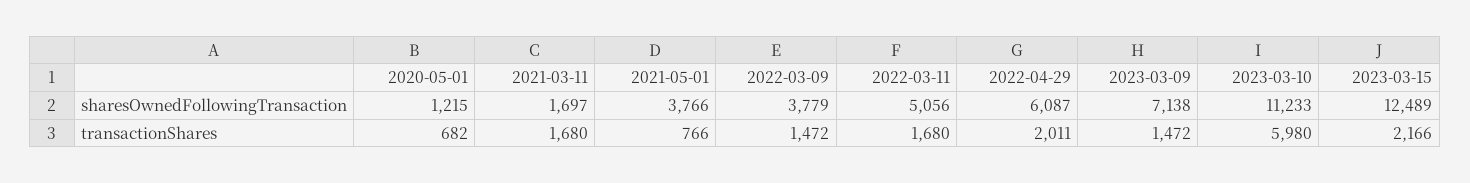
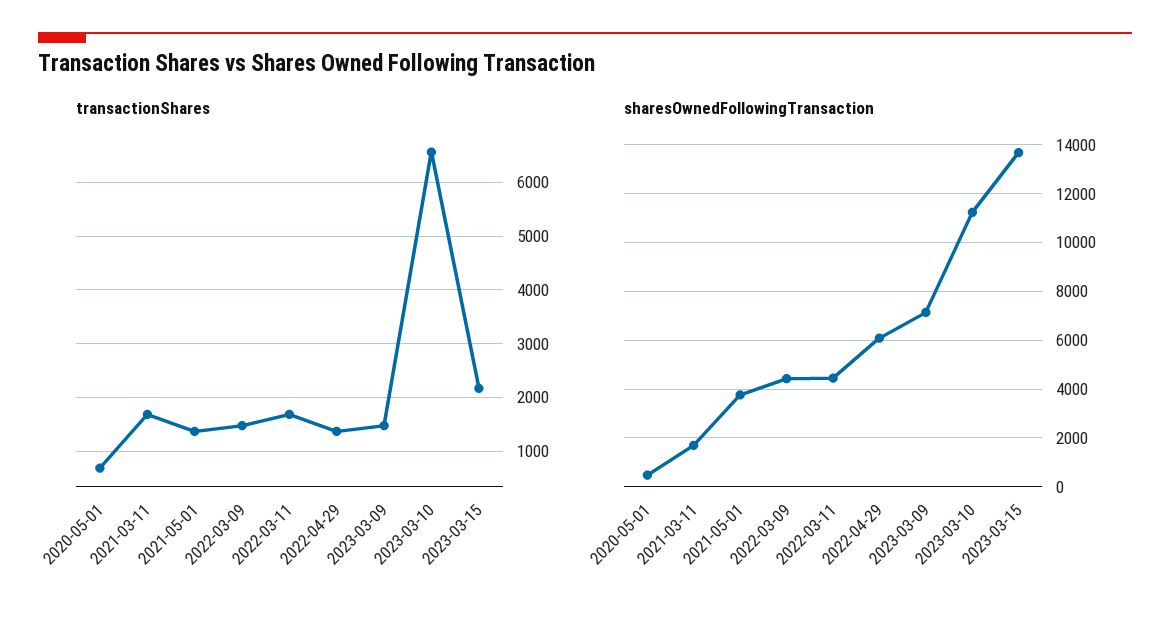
  {
    "sharesOwnedFollowingTransaction": {
-     "2020-05-01": 1215,
+     "2020-05-01": 500,
      "2021-03-11": 1697,
      "2021-05-01": 3766,
-     "2022-03-09": 3779,
+     "2022-03-09": 4500,
-     "2022-03-11": 5056,
+     "2022-03-11": 4500,
      "2022-04-29": 6087,
      "2023-03-09": 7138,
      "2023-03-10": 11233,
-     "2023-03-15": 12489
+     "2023-03-15": 13750
    },
    "transactionShares": {
      "2020-05-01": 682,
      "2021-03-11": 1680,
-     "2021-05-01": 766,
+     "2021-05-01": 1400,
      "2022-03-09": 1472,
      "2022-03-11": 1680,
-     "2022-04-29": 2011,
+     "2022-04-29": 1400,
      "2023-03-09": 1472,
-     "2023-03-10": 5980,
+     "2023-03-10": 6600,
      "2023-03-15": 2166
    }
  }

